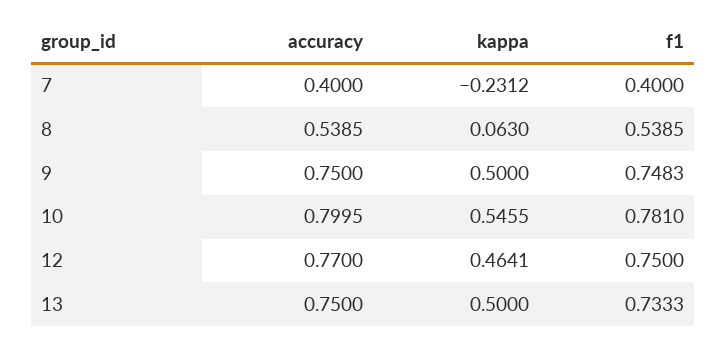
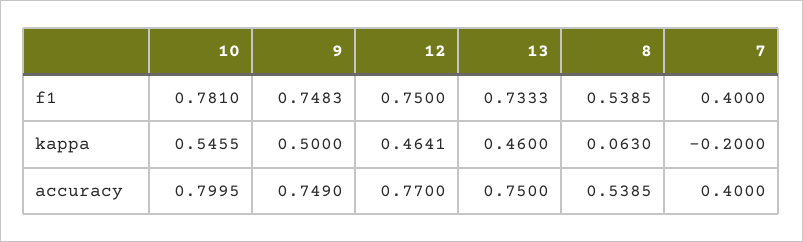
  {
    "accuracy": {
      "7": 0.4,
      "8": 0.5385,
-     "9": 0.75,
+     "9": 0.749,
      "10": 0.7995,
      "12": 0.77,
      "13": 0.75
    },
    "kappa": {
-     "7": -0.2312,
+     "7": -0.2,
      "8": 0.063,
      "9": 0.5,
      "10": 0.5455,
      "12": 0.4641,
-     "13": 0.5
+     "13": 0.46
    },
    "f1": {
      "7": 0.4,
      "8": 0.5385,
      "9": 0.7483,
      "10": 0.781,
      "12": 0.75,
      "13": 0.7333
    }
  }

